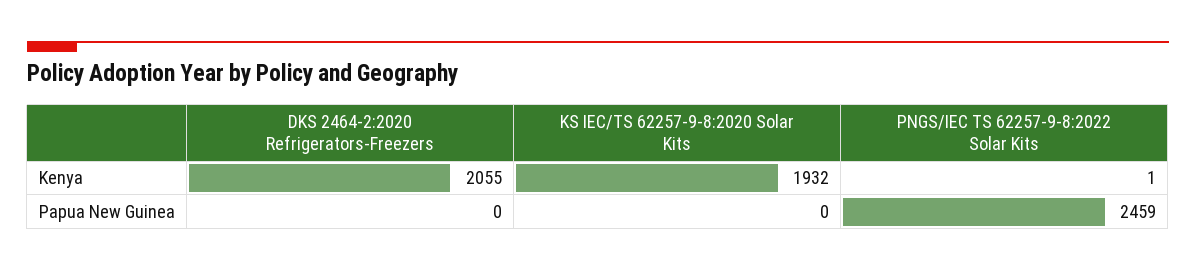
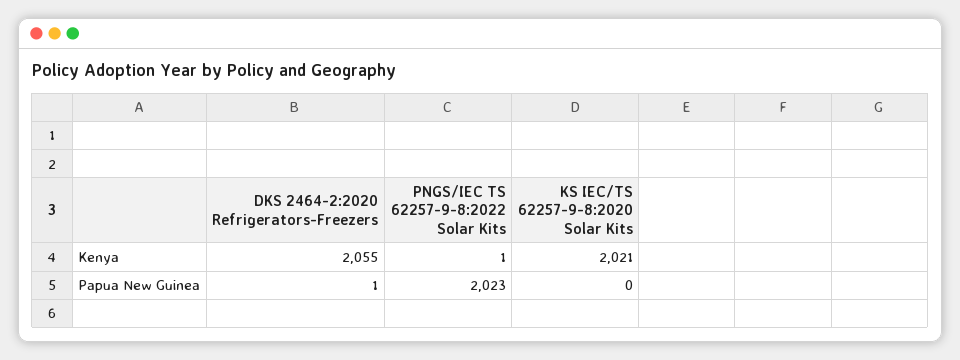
  {
    "DKS 2464-2:2020 Refrigerators-Freezers": {
      "Kenya": 2055,
-     "Papua New Guinea": 0
+     "Papua New Guinea": 1
    },
    "KS IEC/TS 62257-9-8:2020 Solar Kits": {
-     "Kenya": 1932,
+     "Kenya": 2021,
      "Papua New Guinea": 0
    },
    "PNGS/IEC TS 62257-9-8:2022 Solar Kits": {
      "Kenya": 1,
-     "Papua New Guinea": 2459
+     "Papua New Guinea": 2023
    }
  }

